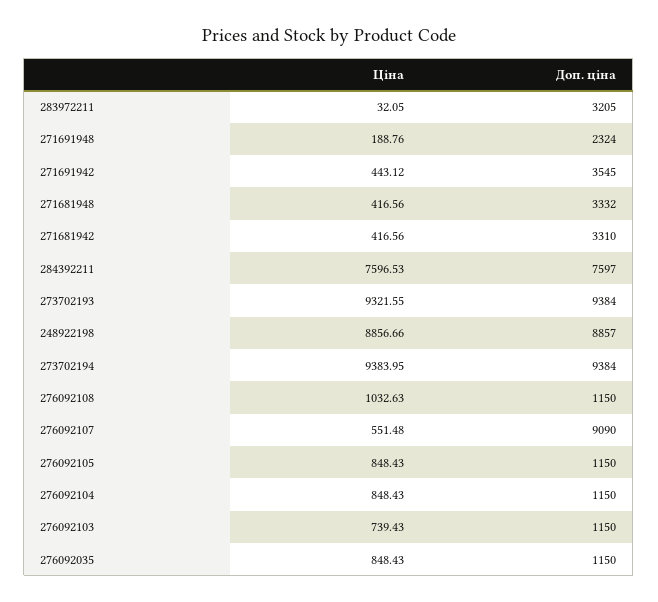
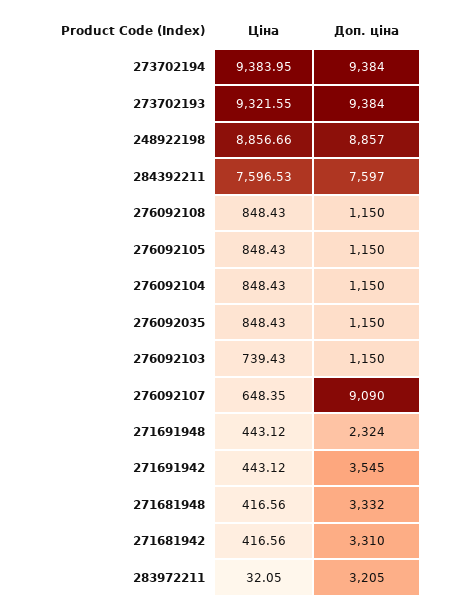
  {
    "Ціна": {
      "283972211": 32.05,
-     "271691948": 188.76,
+     "271691948": 443.12,
      "271691942": 443.12,
      "271681948": 416.56,
      "271681942": 416.56,
      "284392211": 7596.53,
      "273702193": 9321.55,
      "248922198": 8856.66,
      "273702194": 9383.95,
-     "276092108": 1032.63,
+     "276092108": 848.43,
-     "276092107": 551.48,
+     "276092107": 648.35,
      "276092105": 848.43,
      "276092104": 848.43,
      "276092103": 739.43,
      "276092035": 848.43
    },
    "Доп. ціна": {
      "283972211": 3205,
      "271691948": 2324,
      "271691942": 3545,
      "271681948": 3332,
      "271681942": 3310,
      "284392211": 7597,
      "273702193": 9384,
      "248922198": 8857,
      "273702194": 9384,
      "276092108": 1150,
      "276092107": 9090,
      "276092105": 1150,
      "276092104": 1150,
      "276092103": 1150,
      "276092035": 1150
    }
  }

